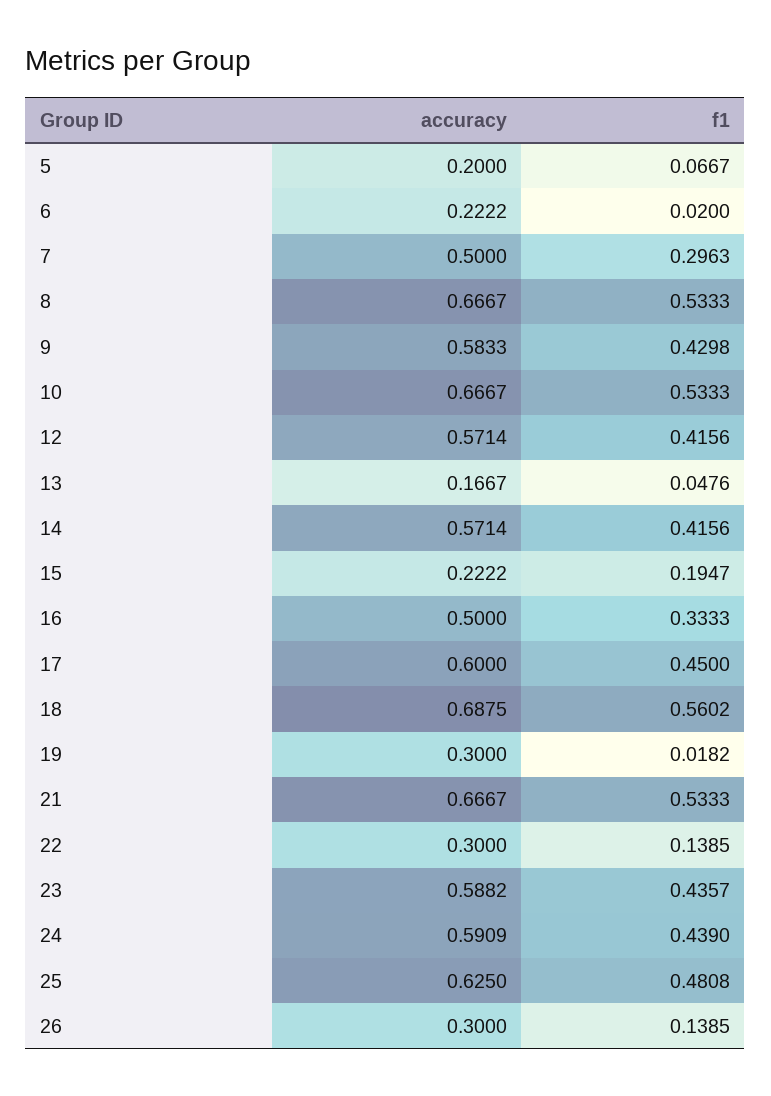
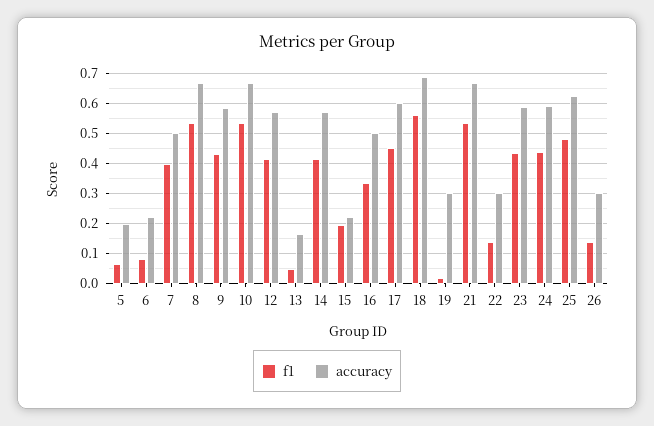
  {
    "accuracy": {
      "5": 0.2,
      "6": 0.2222,
      "7": 0.5,
      "8": 0.6667,
      "9": 0.5833,
      "10": 0.6667,
      "12": 0.5714,
      "13": 0.1667,
      "14": 0.5714,
      "15": 0.2222,
      "16": 0.5,
      "17": 0.6,
      "18": 0.6875,
      "19": 0.3,
      "21": 0.6667,
      "22": 0.3,
      "23": 0.5882,
      "24": 0.5909,
      "25": 0.625,
      "26": 0.3
    },
    "f1": {
      "5": 0.0667,
-     "6": 0.02,
+     "6": 0.08,
-     "7": 0.2963,
+     "7": 0.4,
      "8": 0.5333,
      "9": 0.4298,
      "10": 0.5333,
      "12": 0.4156,
      "13": 0.0476,
      "14": 0.4156,
      "15": 0.1947,
      "16": 0.3333,
      "17": 0.45,
      "18": 0.5602,
      "19": 0.0182,
      "21": 0.5333,
      "22": 0.1385,
      "23": 0.4357,
      "24": 0.439,
      "25": 0.4808,
      "26": 0.1385
    }
  }

